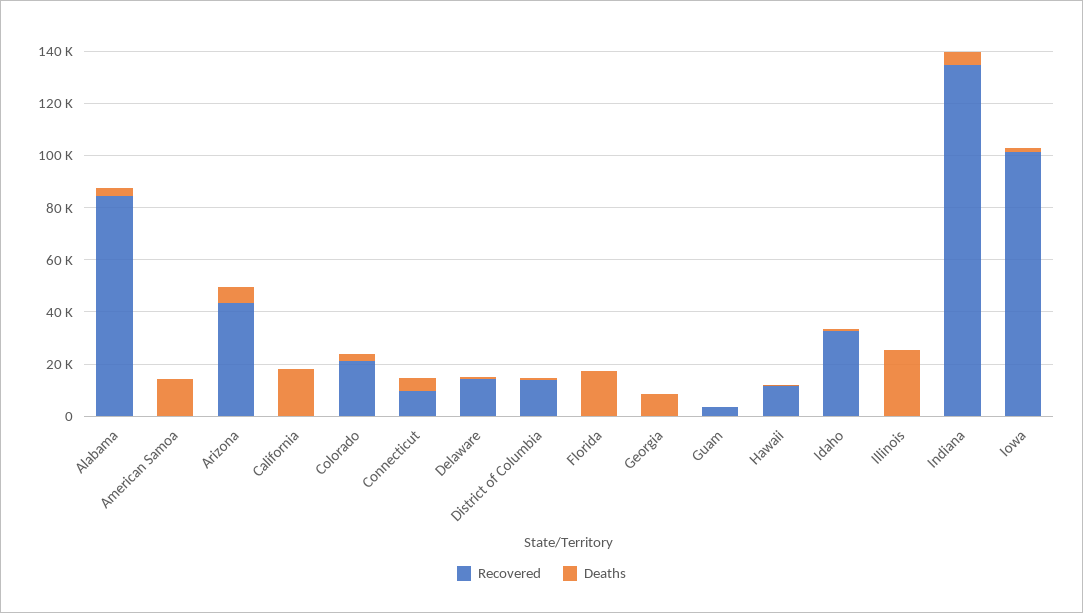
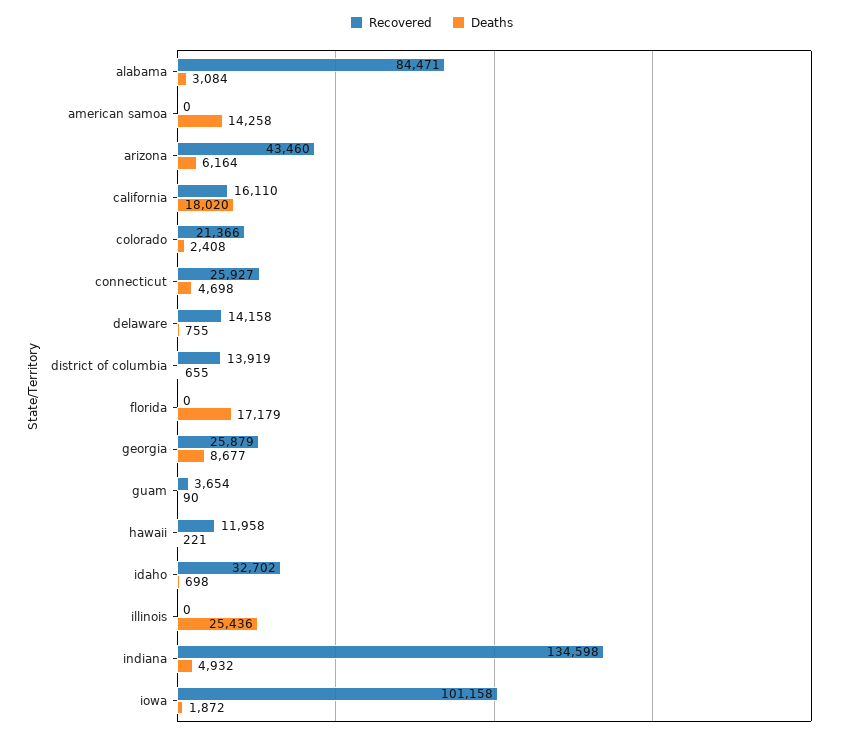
  {
    "Recovered": {
      "Alabama": 84471,
      "American Samoa": 0,
      "Arizona": 43460,
-     "California": 0,
+     "California": 16110,
      "Colorado": 21366,
-     "Connecticut": 10000,
+     "Connecticut": 25927,
      "Delaware": 14158,
      "District of Columbia": 13919,
      "Florida": 0,
-     "Georgia": 0,
+     "Georgia": 25879,
      "Guam": 3654,
      "Hawaii": 11958,
      "Idaho": 32702,
      "Illinois": 0,
      "Indiana": 134598,
      "Iowa": 101158
    },
    "Deaths": {
      "Alabama": 3084,
      "American Samoa": 14258,
      "Arizona": 6164,
      "California": 18020,
      "Colorado": 2408,
      "Connecticut": 4698,
      "Delaware": 755,
      "District of Columbia": 655,
      "Florida": 17179,
      "Georgia": 8677,
      "Guam": 90,
      "Hawaii": 221,
      "Idaho": 698,
      "Illinois": 25436,
      "Indiana": 4932,
      "Iowa": 1872
    }
  }

